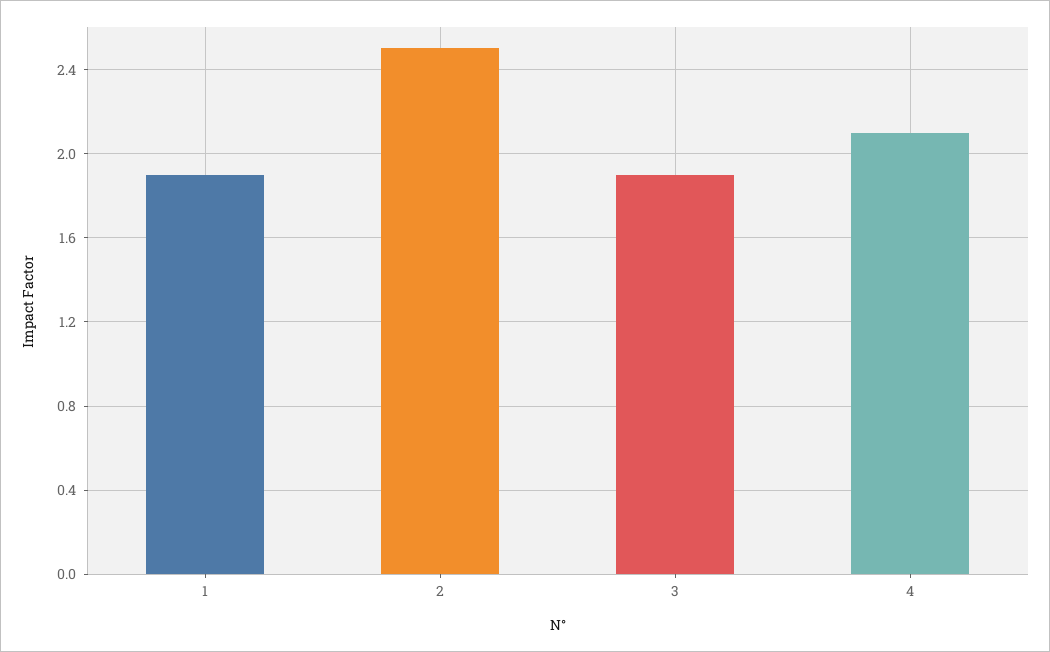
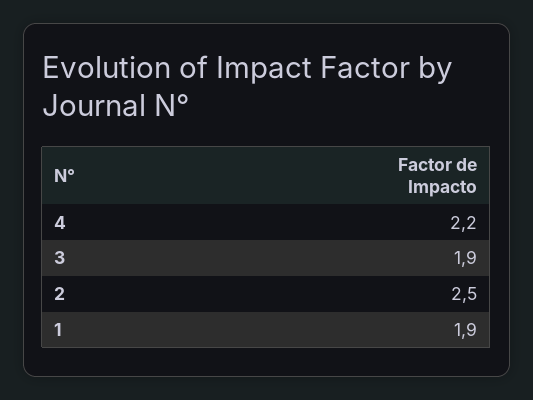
  {
    "1": 1.9,
    "2": 2.5,
    "3": 1.9,
-   "4": 2.1
+   "4": 2.2
  }

